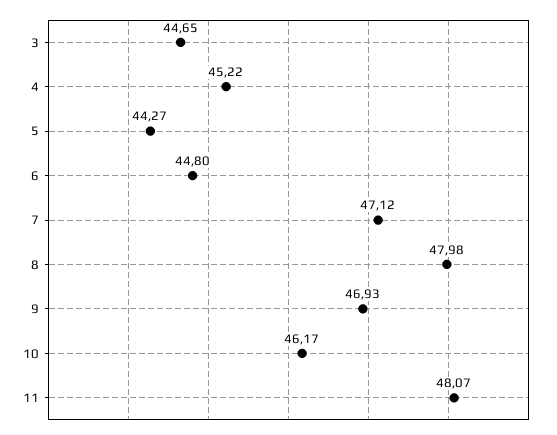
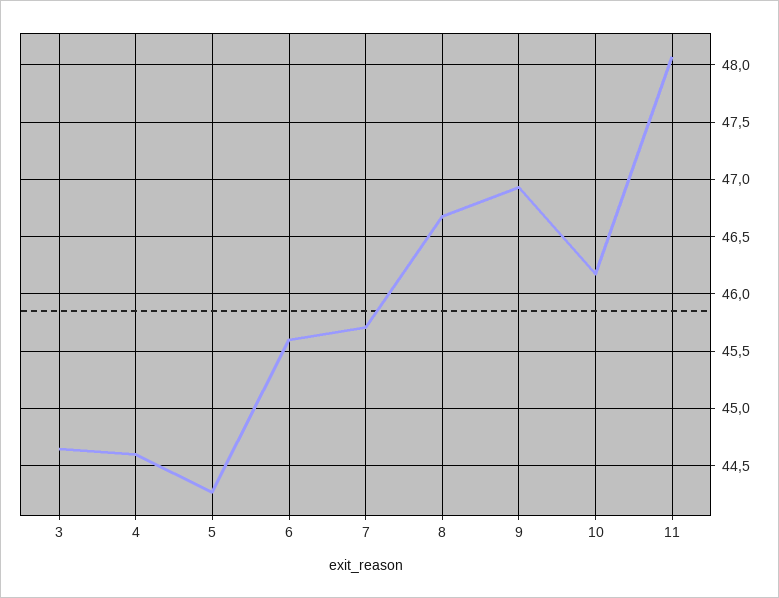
  {
    "3": 44.65,
-   "4": 45.22,
+   "4": 44.6,
    "5": 44.27,
-   "6": 44.8,
+   "6": 45.6,
-   "7": 47.12,
+   "7": 45.7,
-   "8": 47.98,
+   "8": 46.7,
    "9": 46.93,
    "10": 46.17,
    "11": 48.07
  }

